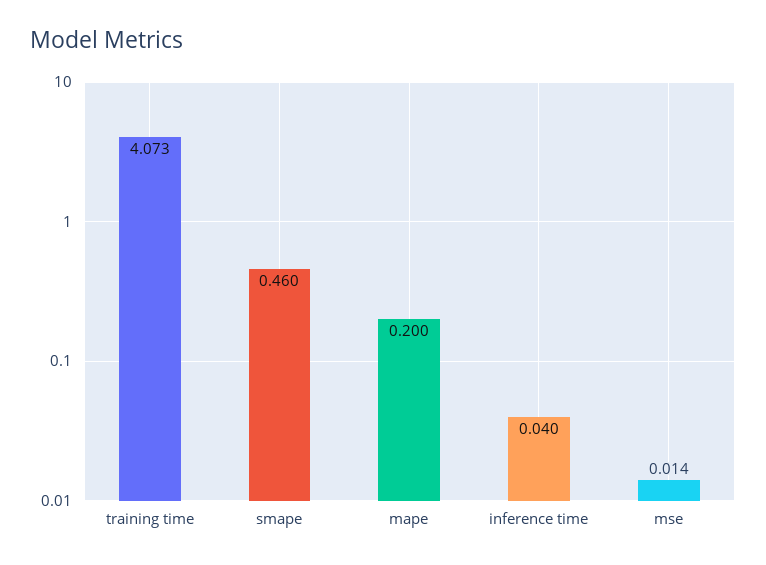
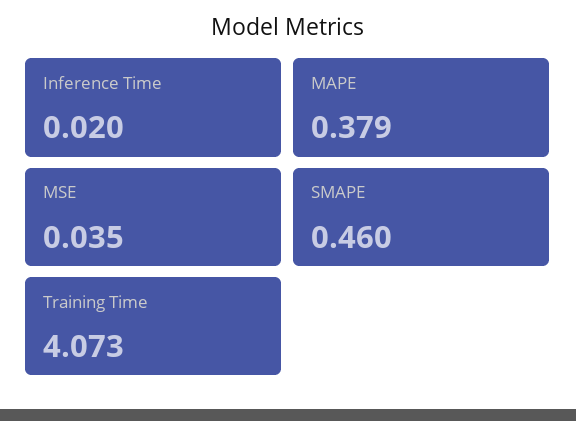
  {
    "training time": 4.073,
    "smape": 0.46,
-   "mape": 0.2,
+   "mape": 0.379,
-   "inference time": 0.04,
+   "inference time": 0.02,
-   "mse": 0.014
+   "mse": 0.035
  }

